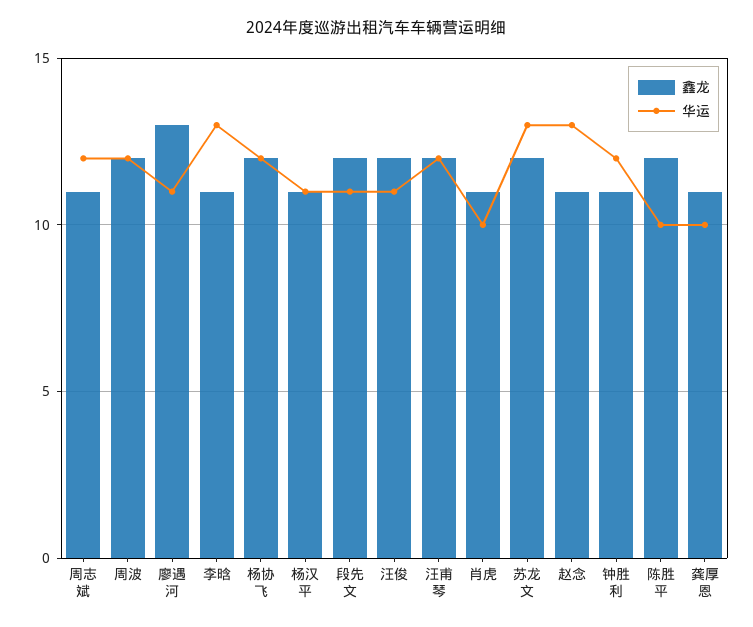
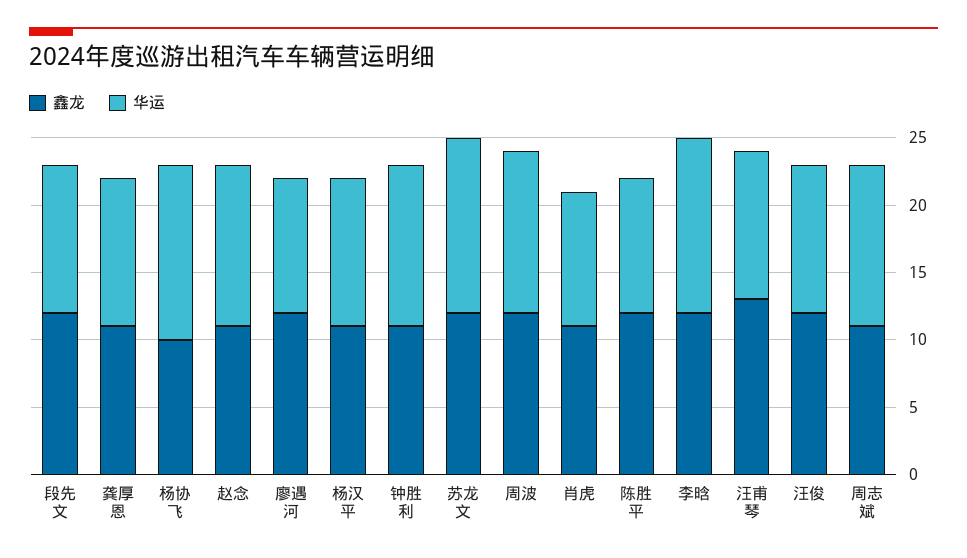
  {
    "鑫龙": {
      "周志斌": 11,
      "周波": 12,
-     "廖遇河": 13,
+     "廖遇河": 12,
-     "李晗": 11,
+     "李晗": 12,
-     "杨协飞": 12,
+     "杨协飞": 10,
      "杨汉平": 11,
      "段先文": 12,
      "汪俊": 12,
-     "汪甫琴": 12,
+     "汪甫琴": 13,
      "肖虎": 11,
      "苏龙文": 12,
      "赵念": 11,
      "钟胜利": 11,
      "陈胜平": 12,
      "龚厚恩": 11
    },
    "华运": {
      "周志斌": 12,
      "周波": 12,
-     "廖遇河": 11,
+     "廖遇河": 10,
      "李晗": 13,
-     "杨协飞": 12,
+     "杨协飞": 13,
      "杨汉平": 11,
      "段先文": 11,
      "汪俊": 11,
-     "汪甫琴": 12,
+     "汪甫琴": 11,
      "肖虎": 10,
      "苏龙文": 13,
-     "赵念": 13,
+     "赵念": 12,
      "钟胜利": 12,
      "陈胜平": 10,
-     "龚厚恩": 10
+     "龚厚恩": 11
    }
  }

